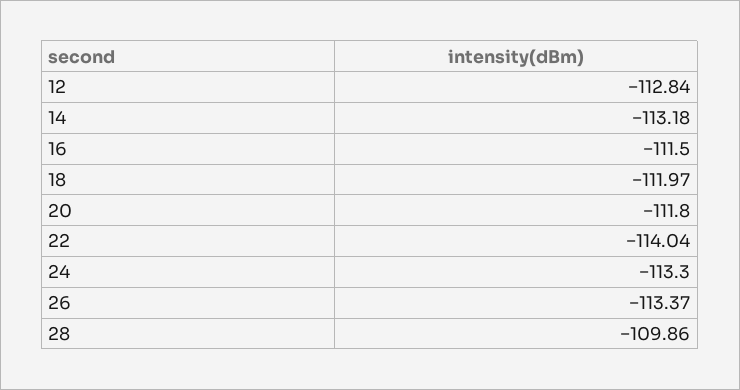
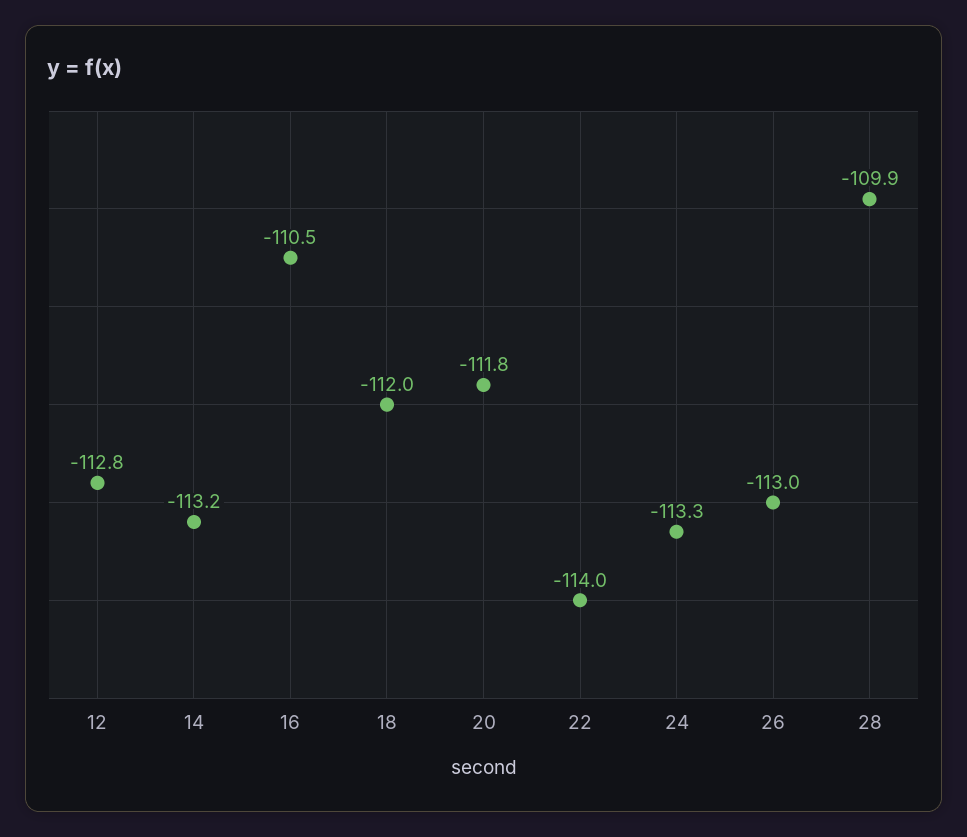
  {
    "12": -112.84,
    "14": -113.18,
-   "16": -111.5,
+   "16": -110.5,
    "18": -111.97,
    "20": -111.8,
    "22": -114.04,
    "24": -113.3,
-   "26": -113.37,
+   "26": -113,
    "28": -109.86
  }

